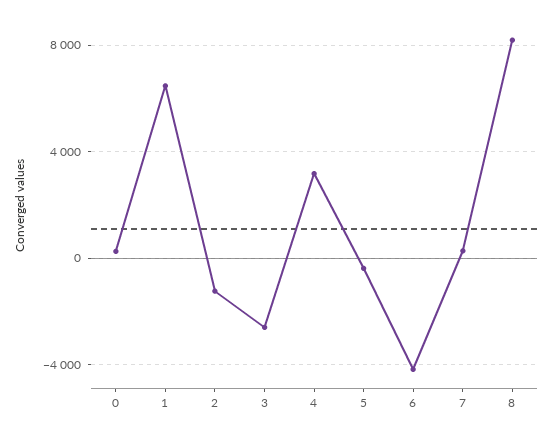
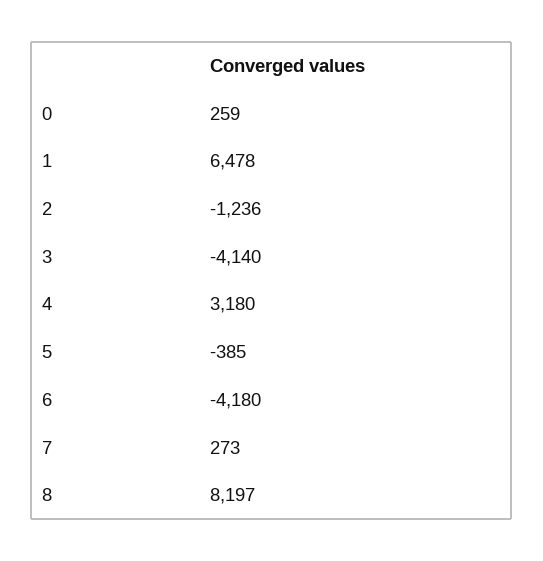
  {
    "0": 259,
    "1": 6478,
    "2": -1236,
-   "3": -2500,
+   "3": -4140,
    "4": 3180,
    "5": -385,
    "6": -4180,
    "7": 273,
    "8": 8197
  }

